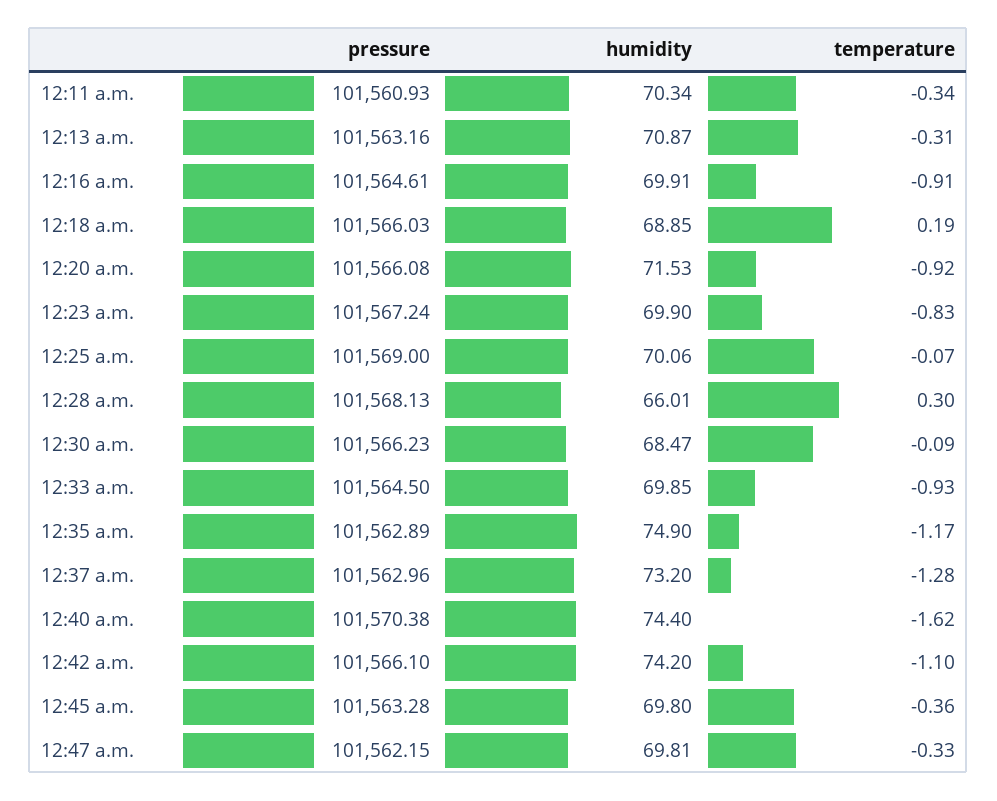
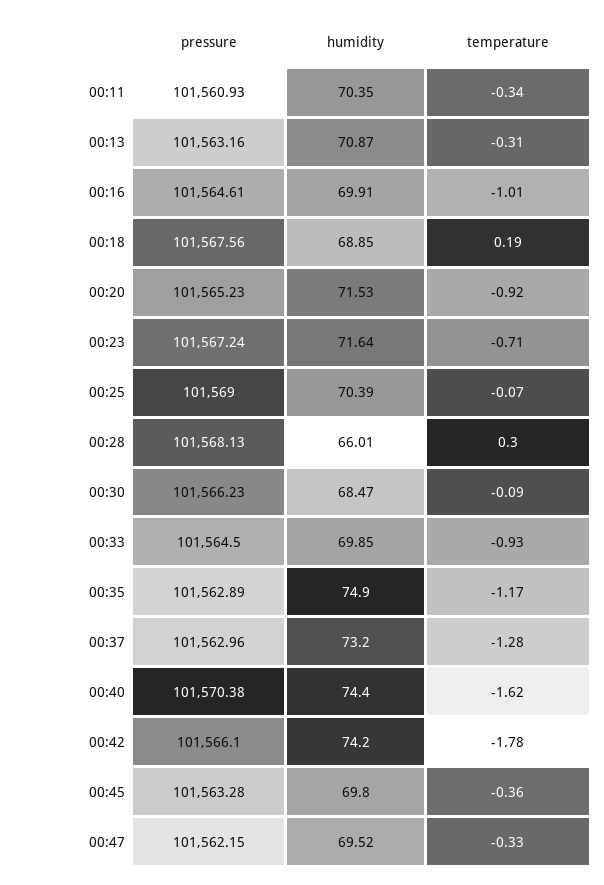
  {
    "pressure": {
      "12:11 a.m.": 101560.93,
      "12:13 a.m.": 101563.16,
      "12:16 a.m.": 101564.61,
-     "12:18 a.m.": 101566.03,
+     "12:18 a.m.": 101567.56,
-     "12:20 a.m.": 101566.08,
+     "12:20 a.m.": 101565.23,
      "12:23 a.m.": 101567.24,
      "12:25 a.m.": 101569,
      "12:28 a.m.": 101568.13,
      "12:30 a.m.": 101566.23,
      "12:33 a.m.": 101564.5,
      "12:35 a.m.": 101562.89,
      "12:37 a.m.": 101562.96,
      "12:40 a.m.": 101570.38,
      "12:42 a.m.": 101566.1,
      "12:45 a.m.": 101563.28,
      "12:47 a.m.": 101562.15
    },
    "humidity": {
-     "12:11 a.m.": 70.34,
+     "12:11 a.m.": 70.35,
      "12:13 a.m.": 70.87,
      "12:16 a.m.": 69.91,
      "12:18 a.m.": 68.85,
      "12:20 a.m.": 71.53,
-     "12:23 a.m.": 69.9,
+     "12:23 a.m.": 71.64,
-     "12:25 a.m.": 70.06,
+     "12:25 a.m.": 70.39,
      "12:28 a.m.": 66.01,
      "12:30 a.m.": 68.47,
      "12:33 a.m.": 69.85,
      "12:35 a.m.": 74.9,
      "12:37 a.m.": 73.2,
      "12:40 a.m.": 74.4,
      "12:42 a.m.": 74.2,
      "12:45 a.m.": 69.8,
-     "12:47 a.m.": 69.81
+     "12:47 a.m.": 69.52
    },
    "temperature": {
      "12:11 a.m.": -0.34,
      "12:13 a.m.": -0.31,
-     "12:16 a.m.": -0.91,
+     "12:16 a.m.": -1.01,
      "12:18 a.m.": 0.19,
      "12:20 a.m.": -0.92,
-     "12:23 a.m.": -0.83,
+     "12:23 a.m.": -0.71,
      "12:25 a.m.": -0.07,
      "12:28 a.m.": 0.3,
      "12:30 a.m.": -0.09,
      "12:33 a.m.": -0.93,
      "12:35 a.m.": -1.17,
      "12:37 a.m.": -1.28,
      "12:40 a.m.": -1.62,
-     "12:42 a.m.": -1.1,
+     "12:42 a.m.": -1.78,
      "12:45 a.m.": -0.36,
      "12:47 a.m.": -0.33
    }
  }

